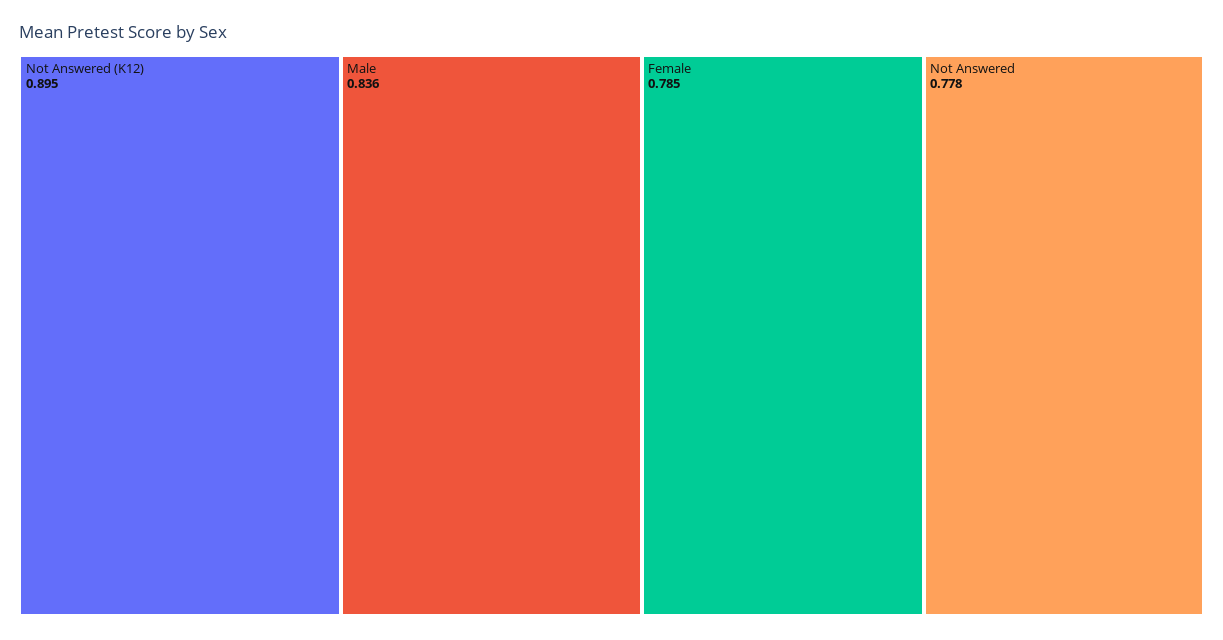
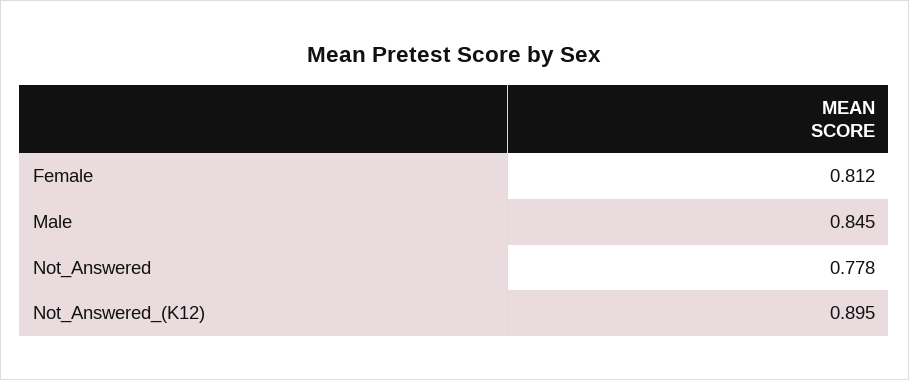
  {
    "Not Answered (K12)": 0.895,
-   "Male": 0.836,
+   "Male": 0.845,
-   "Female": 0.785,
+   "Female": 0.812,
    "Not Answered": 0.778
  }

